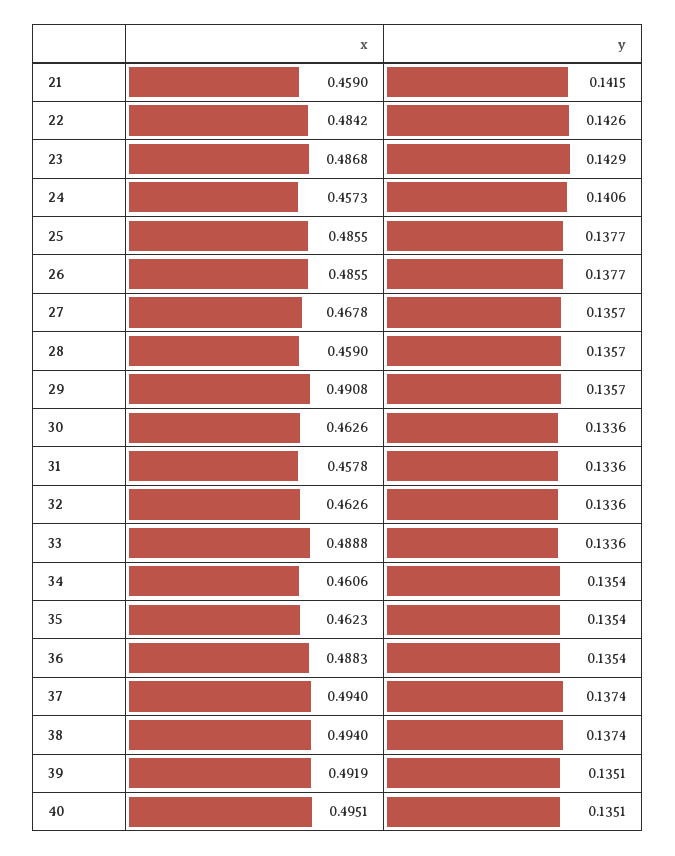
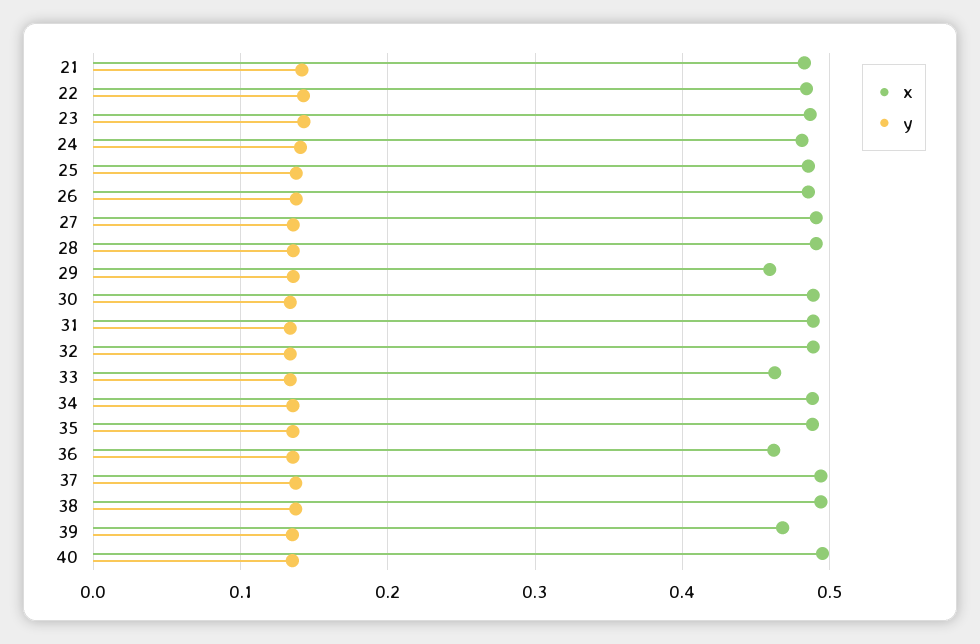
  {
    "x": {
-     "21": 0.459,
+     "21": 0.48,
      "22": 0.4842,
      "23": 0.4868,
-     "24": 0.4573,
+     "24": 0.48,
      "25": 0.4855,
      "26": 0.4855,
-     "27": 0.4678,
+     "27": 0.49,
-     "28": 0.459,
+     "28": 0.49,
-     "29": 0.4908,
+     "29": 0.46,
-     "30": 0.4626,
+     "30": 0.49,
-     "31": 0.4578,
+     "31": 0.49,
-     "32": 0.4626,
+     "32": 0.49,
-     "33": 0.4888,
+     "33": 0.46,
-     "34": 0.4606,
+     "34": 0.49,
-     "35": 0.4623,
+     "35": 0.49,
-     "36": 0.4883,
+     "36": 0.46,
      "37": 0.494,
      "38": 0.494,
-     "39": 0.4919,
+     "39": 0.47,
      "40": 0.4951
    },
    "y": {
      "21": 0.1415,
      "22": 0.1426,
      "23": 0.1429,
      "24": 0.1406,
      "25": 0.1377,
      "26": 0.1377,
      "27": 0.1357,
      "28": 0.1357,
      "29": 0.1357,
      "30": 0.1336,
      "31": 0.1336,
      "32": 0.1336,
      "33": 0.1336,
      "34": 0.1354,
      "35": 0.1354,
      "36": 0.1354,
      "37": 0.1374,
      "38": 0.1374,
      "39": 0.1351,
      "40": 0.1351
    }
  }

